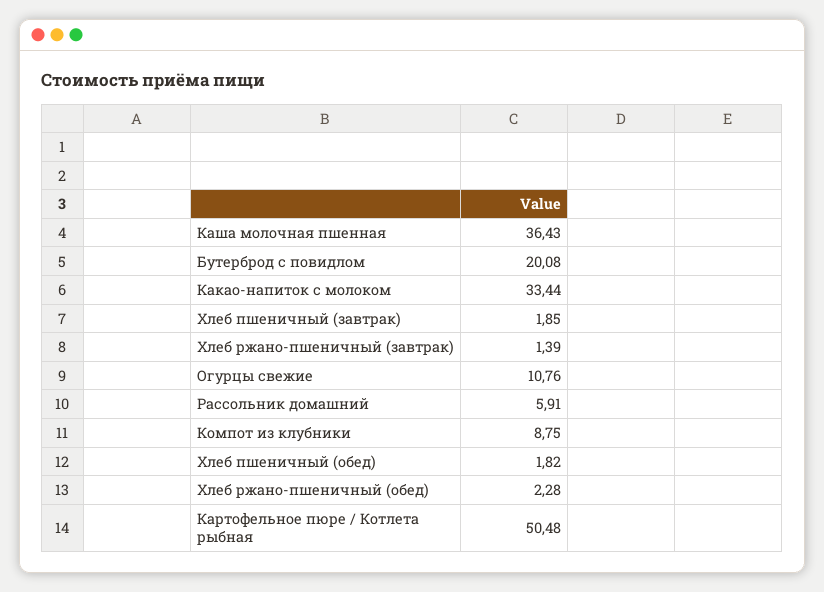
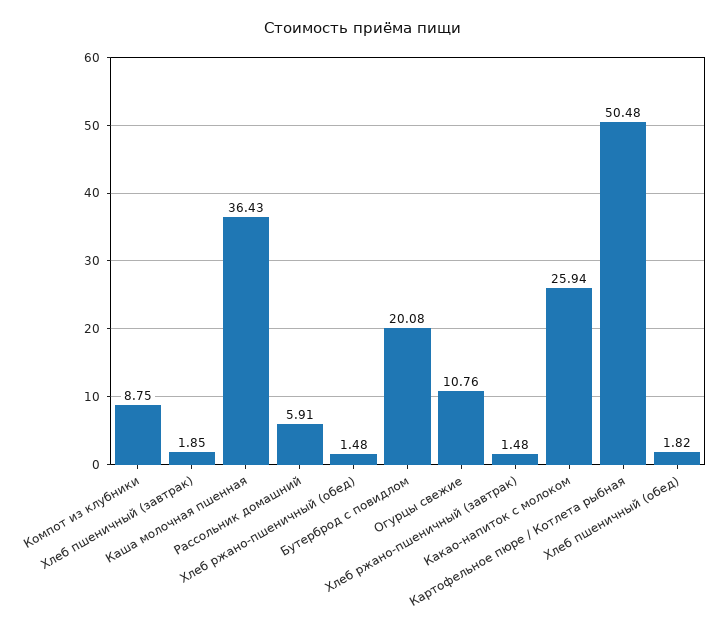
  {
    "Каша молочная пшенная": 36.43,
    "Бутерброд с повидлом": 20.08,
-   "Какао-напиток с молоком": 33.44,
+   "Какао-напиток с молоком": 25.94,
    "Хлеб пшеничный (завтрак)": 1.85,
-   "Хлеб ржано-пшеничный (завтрак)": 1.39,
+   "Хлеб ржано-пшеничный (завтрак)": 1.48,
    "Огурцы свежие": 10.76,
    "Рассольник домашний": 5.91,
    "Компот из клубники": 8.75,
    "Хлеб пшеничный (обед)": 1.82,
-   "Хлеб ржано-пшеничный (обед)": 2.28,
+   "Хлеб ржано-пшеничный (обед)": 1.48,
    "Картофельное пюре / Котлета рыбная": 50.48
  }

